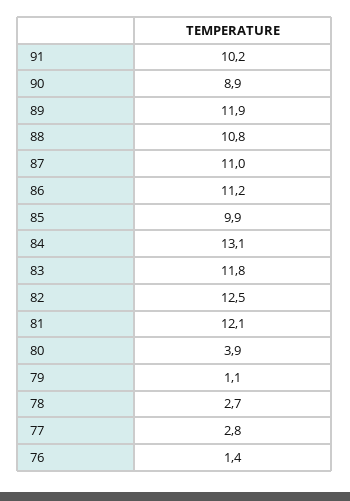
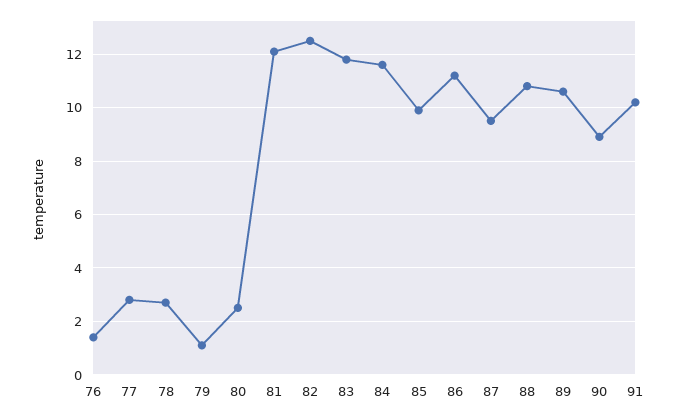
  {
    "91": 10.2,
    "90": 8.9,
-   "89": 11.9,
+   "89": 10.5,
    "88": 10.8,
-   "87": 11,
+   "87": 9.5,
    "86": 11.2,
    "85": 9.9,
-   "84": 13.1,
+   "84": 11.5,
    "83": 11.8,
    "82": 12.5,
    "81": 12.1,
-   "80": 3.9,
+   "80": 2.5,
    "79": 1.1,
    "78": 2.7,
    "77": 2.8,
    "76": 1.4
  }

